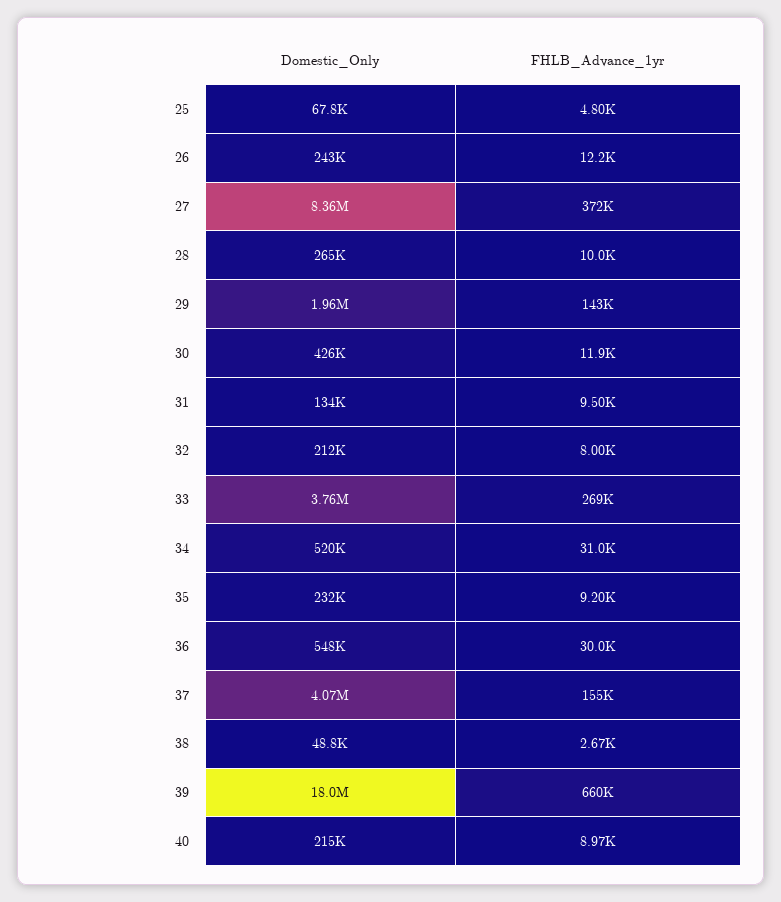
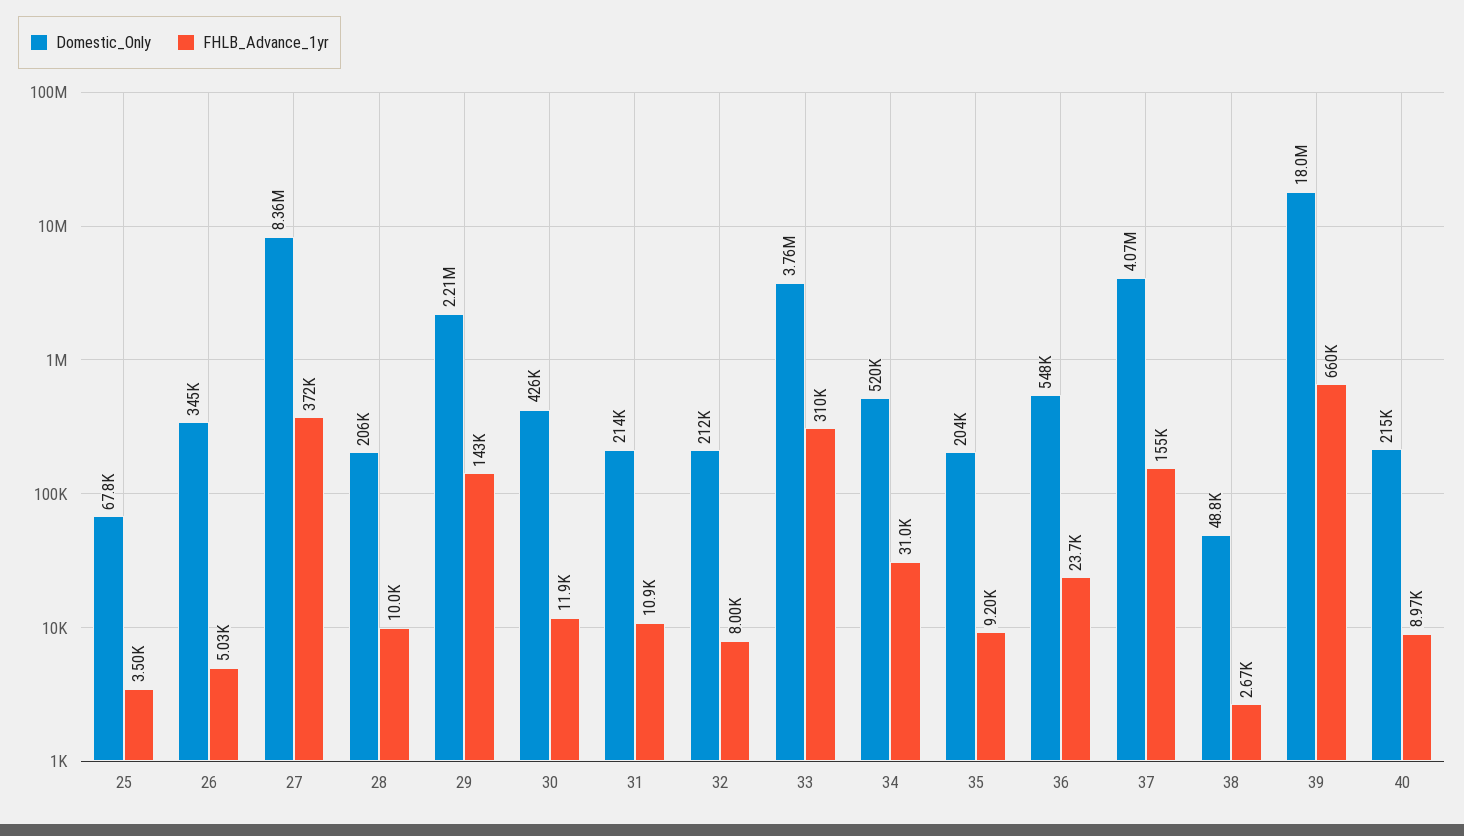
  {
    "Domestic_Only": {
      "25": 67800,
-     "26": 243000,
+     "26": 345000,
      "27": 8360000,
-     "28": 265000,
+     "28": 206000,
-     "29": 1960000,
+     "29": 2210000,
      "30": 426000,
-     "31": 134000,
+     "31": 214000,
      "32": 212000,
      "33": 3760000,
      "34": 520000,
-     "35": 232000,
+     "35": 204000,
      "36": 548000,
      "37": 4070000,
      "38": 48800,
      "39": 18000000,
      "40": 215000
    },
    "FHLB_Advance_1yr": {
-     "25": 4800,
+     "25": 3500,
-     "26": 12200,
+     "26": 5030,
      "27": 372000,
      "28": 10000,
      "29": 143000,
      "30": 11900,
-     "31": 9500,
+     "31": 10900,
      "32": 8000,
-     "33": 269000,
+     "33": 310000,
      "34": 31000,
      "35": 9200,
-     "36": 30000,
+     "36": 23700,
      "37": 155000,
      "38": 2670,
      "39": 660000,
      "40": 8970
    }
  }

